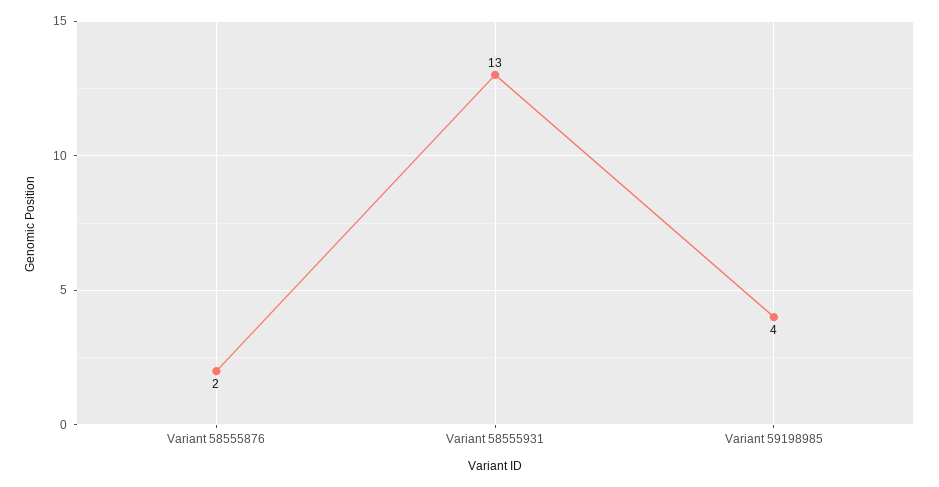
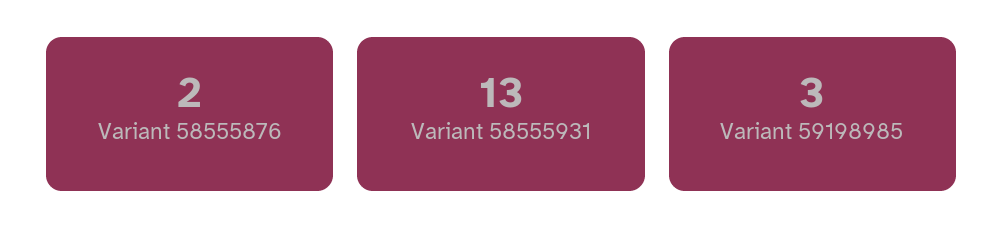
  {
    "Variant 58555876": 2,
    "Variant 58555931": 13,
-   "Variant 59198985": 4
+   "Variant 59198985": 3
  }

